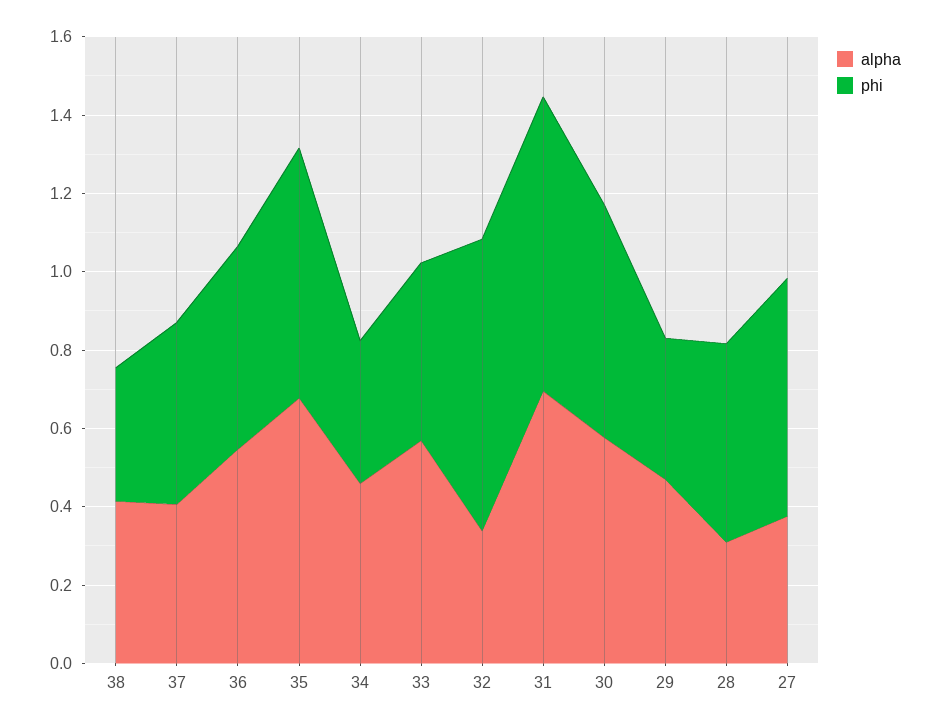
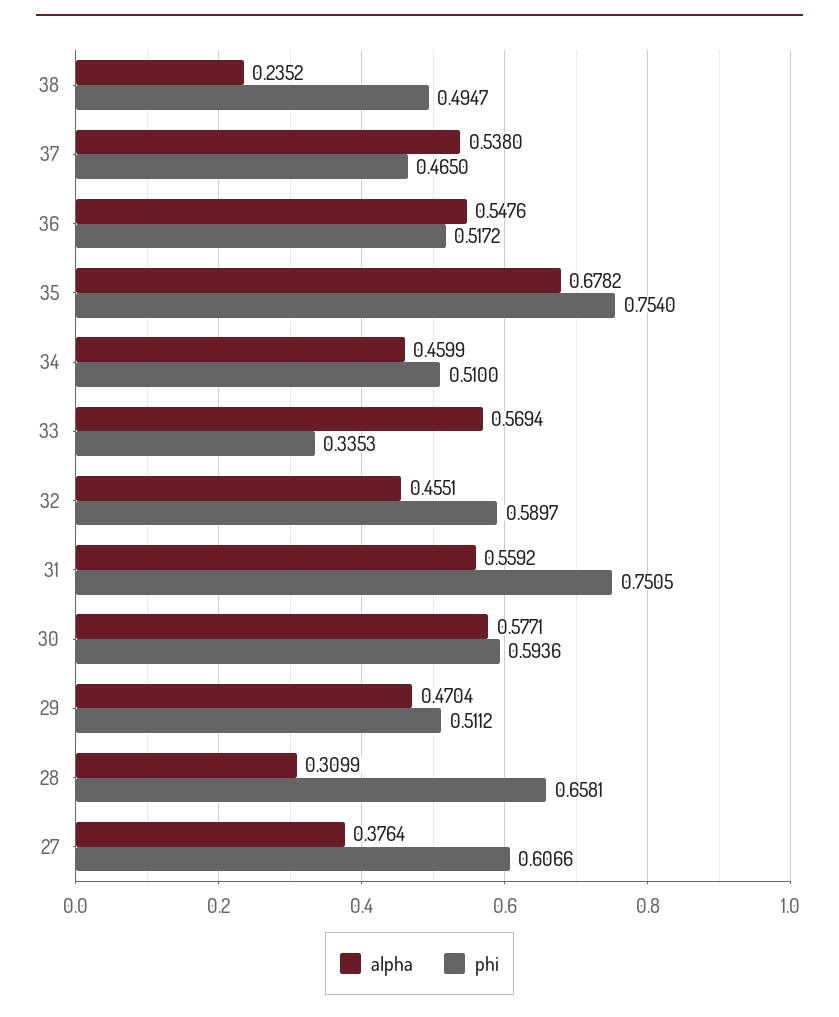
  {
    "alpha": {
-     "38": 0.4,
+     "38": 0.2352,
-     "37": 0.4,
+     "37": 0.538,
      "36": 0.5476,
      "35": 0.6782,
      "34": 0.4599,
      "33": 0.5694,
-     "32": 0.35,
+     "32": 0.4551,
-     "31": 0.7,
+     "31": 0.5592,
      "30": 0.5771,
      "29": 0.4704,
      "28": 0.3099,
      "27": 0.3764
    },
    "phi": {
-     "38": 0.35,
+     "38": 0.4947,
      "37": 0.465,
      "36": 0.5172,
-     "35": 0.65,
+     "35": 0.754,
-     "34": 0.35,
+     "34": 0.51,
-     "33": 0.45,
+     "33": 0.3353,
-     "32": 0.75,
+     "32": 0.5897,
      "31": 0.7505,
      "30": 0.5936,
-     "29": 0.35,
+     "29": 0.5112,
-     "28": 0.5,
+     "28": 0.6581,
      "27": 0.6066
    }
  }

